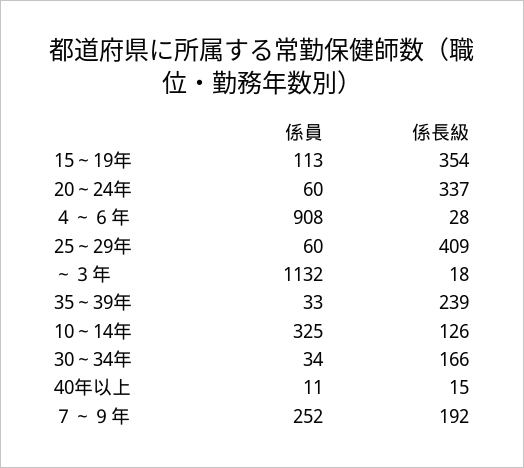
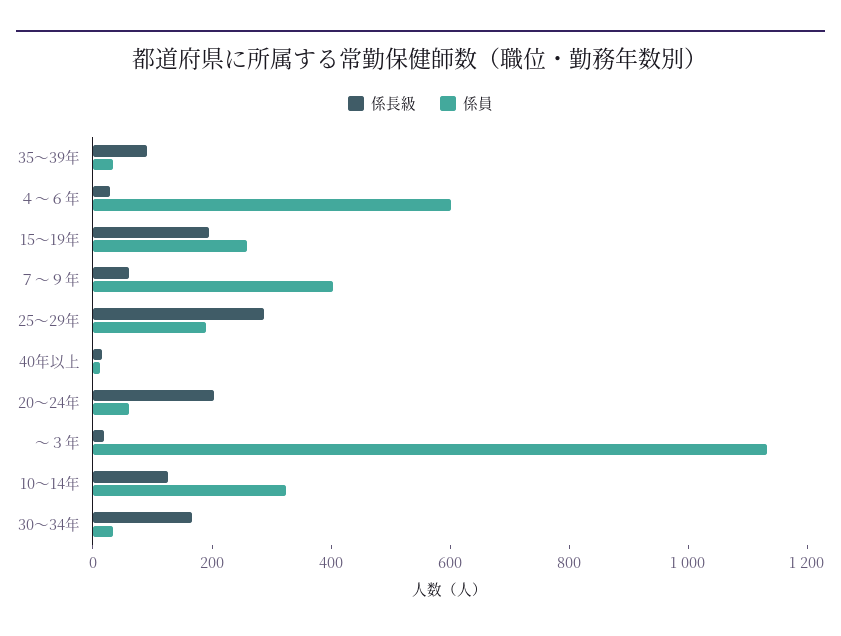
  {
    "係員": {
-     "15～19年": 113,
+     "15～19年": 250,
      "20～24年": 60,
-     "４～６年": 908,
+     "４～６年": 600,
-     "25～29年": 60,
+     "25～29年": 200,
      "～３年": 1132,
      "35～39年": 33,
      "10～14年": 325,
      "30～34年": 34,
      "40年以上": 11,
-     "７～９年": 252
+     "７～９年": 400
    },
    "係長級": {
-     "15～19年": 354,
+     "15～19年": 200,
-     "20～24年": 337,
+     "20～24年": 200,
      "４～６年": 28,
-     "25～29年": 409,
+     "25～29年": 300,
      "～３年": 18,
-     "35～39年": 239,
+     "35～39年": 100,
      "10～14年": 126,
      "30～34年": 166,
      "40年以上": 15,
-     "７～９年": 192
+     "７～９年": 50
    }
  }

